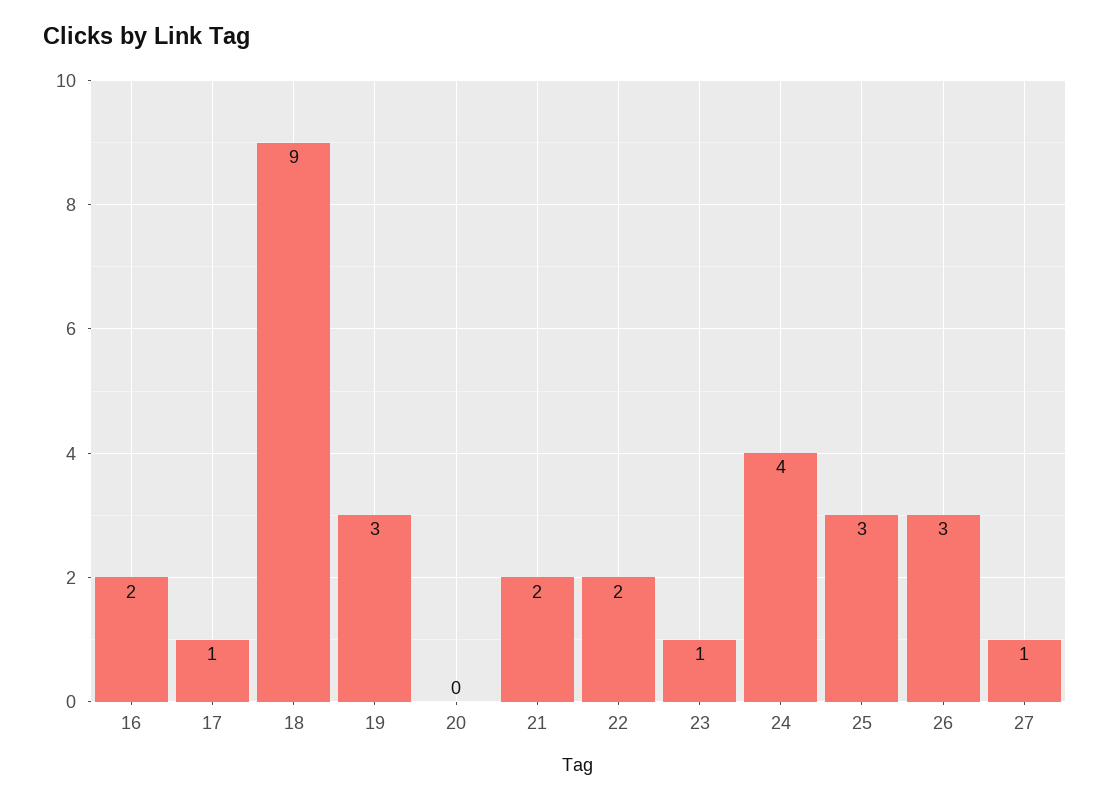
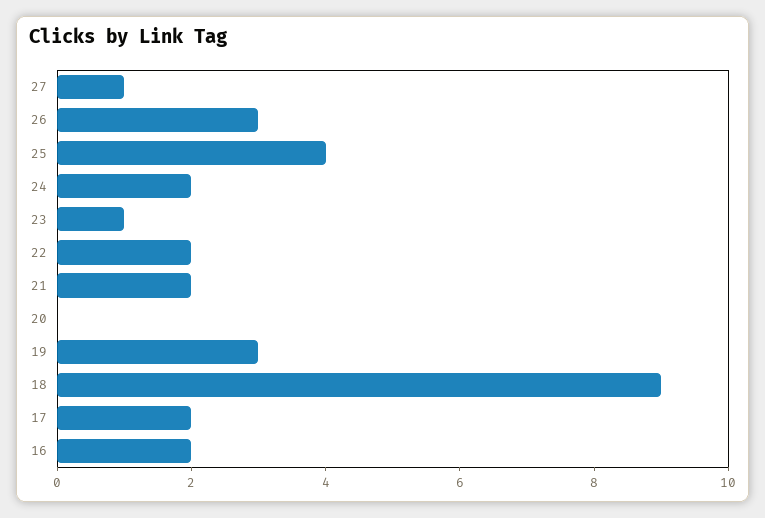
  {
    "16": 2,
-   "17": 1,
+   "17": 2,
    "18": 9,
    "19": 3,
    "20": 0,
    "21": 2,
    "22": 2,
    "23": 1,
-   "24": 4,
+   "24": 2,
-   "25": 3,
+   "25": 4,
    "26": 3,
    "27": 1
  }

